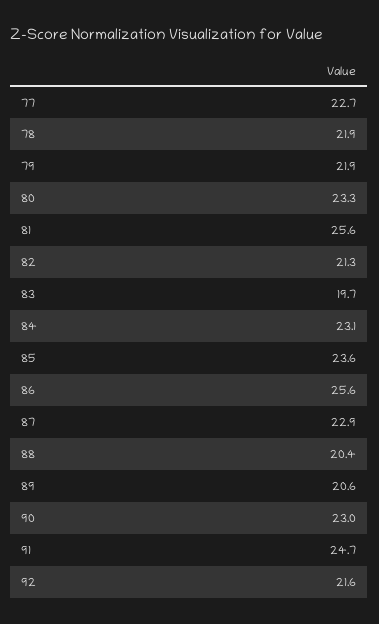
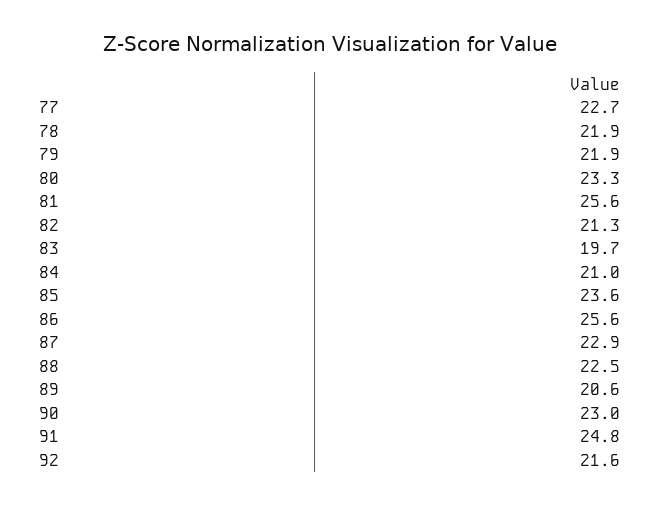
  {
    "77": 22.7,
    "78": 21.9,
    "79": 21.9,
    "80": 23.3,
    "81": 25.6,
    "82": 21.3,
    "83": 19.7,
-   "84": 23.1,
+   "84": 21,
    "85": 23.6,
    "86": 25.6,
    "87": 22.9,
-   "88": 20.4,
+   "88": 22.5,
    "89": 20.6,
    "90": 23,
-   "91": 24.7,
+   "91": 24.8,
    "92": 21.6
  }

